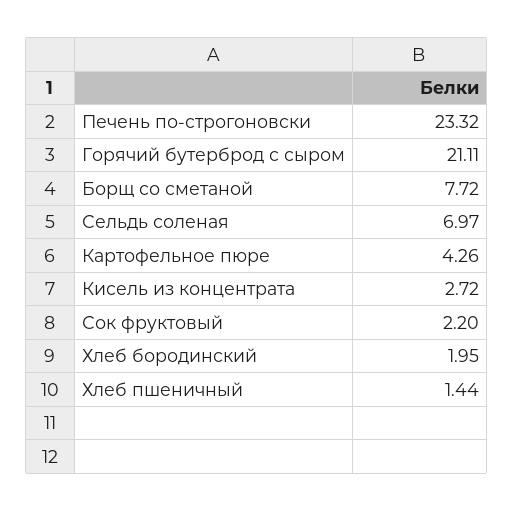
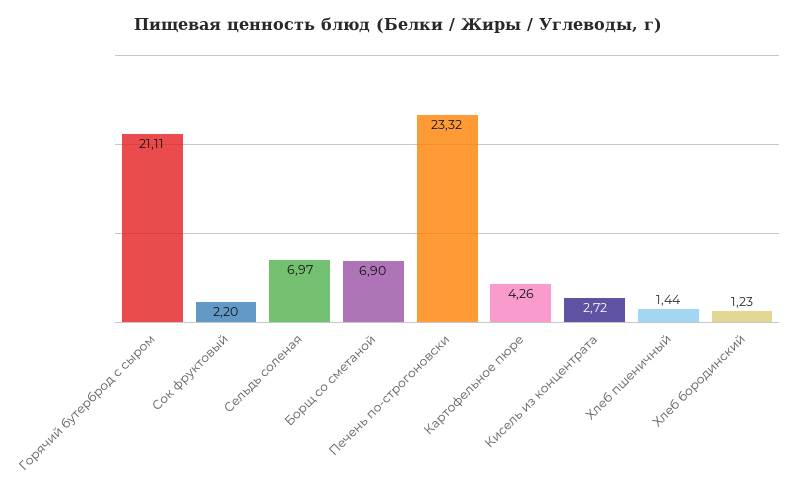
  {
    "Печень по-строгоновски": 23.32,
    "Горячий бутерброд с сыром": 21.11,
-   "Борщ со сметаной": 7.72,
+   "Борщ со сметаной": 6.9,
    "Сельдь соленая": 6.97,
    "Картофельное пюре": 4.26,
    "Кисель из концентрата": 2.72,
    "Сок фруктовый": 2.2,
-   "Хлеб бородинский": 1.95,
+   "Хлеб бородинский": 1.23,
    "Хлеб пшеничный": 1.44
  }

